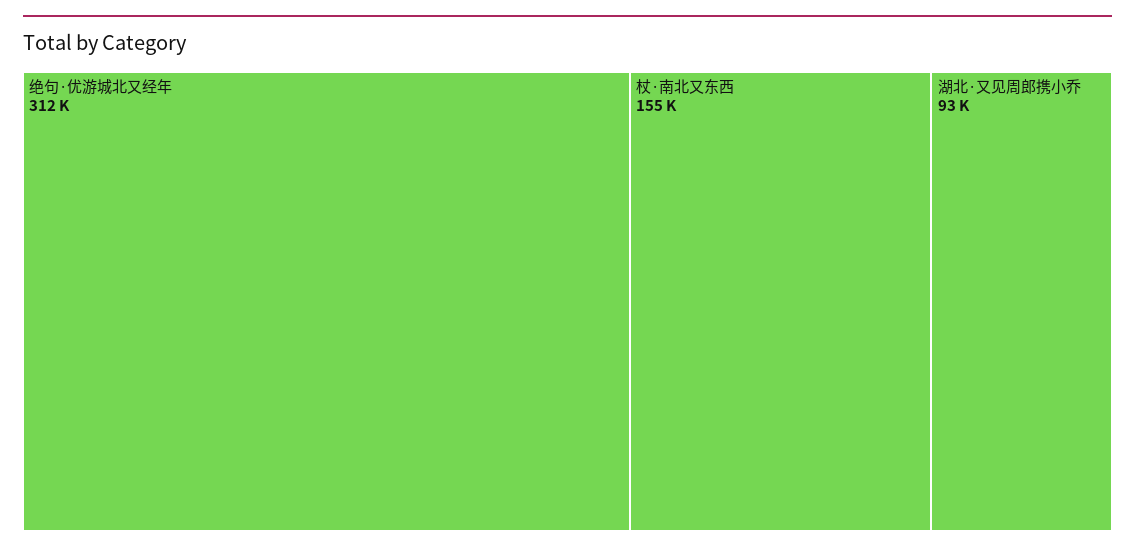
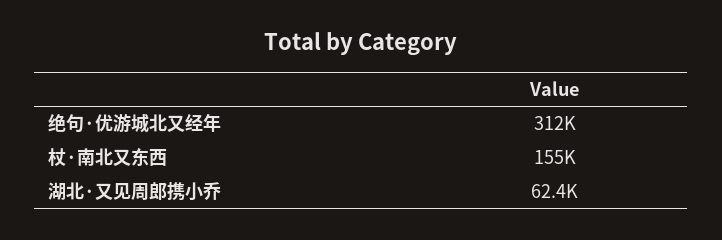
  {
    "绝句·优游城北又经年": 312000,
    "杖·南北又东西": 155000,
-   "湖北·又见周郎携小乔": 93000
+   "湖北·又见周郎携小乔": 62400
  }

